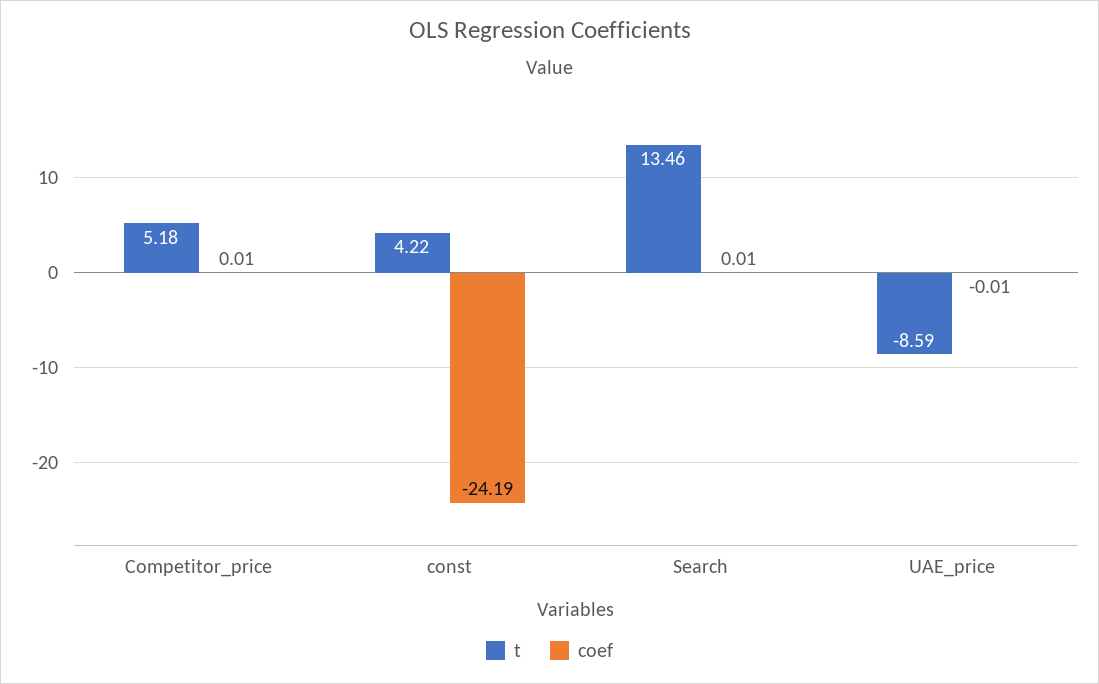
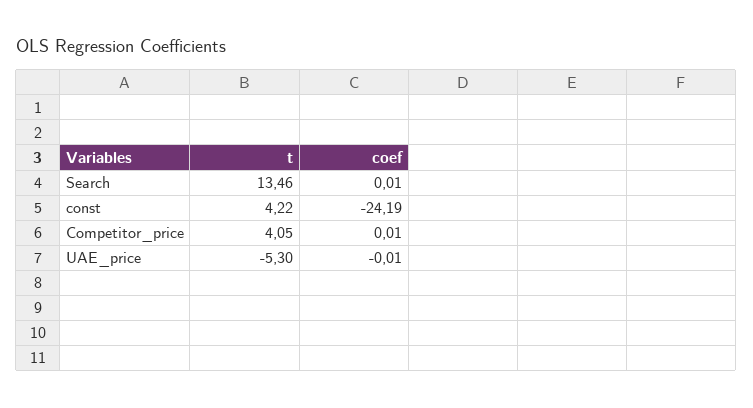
  {
    "t": {
-     "Competitor_price": 5.18,
+     "Competitor_price": 4.05,
      "const": 4.22,
      "Search": 13.46,
-     "UAE_price": -8.59
+     "UAE_price": -5.3
    },
    "coef": {
      "Competitor_price": 0.01,
      "const": -24.19,
      "Search": 0.01,
      "UAE_price": -0.01
    }
  }

